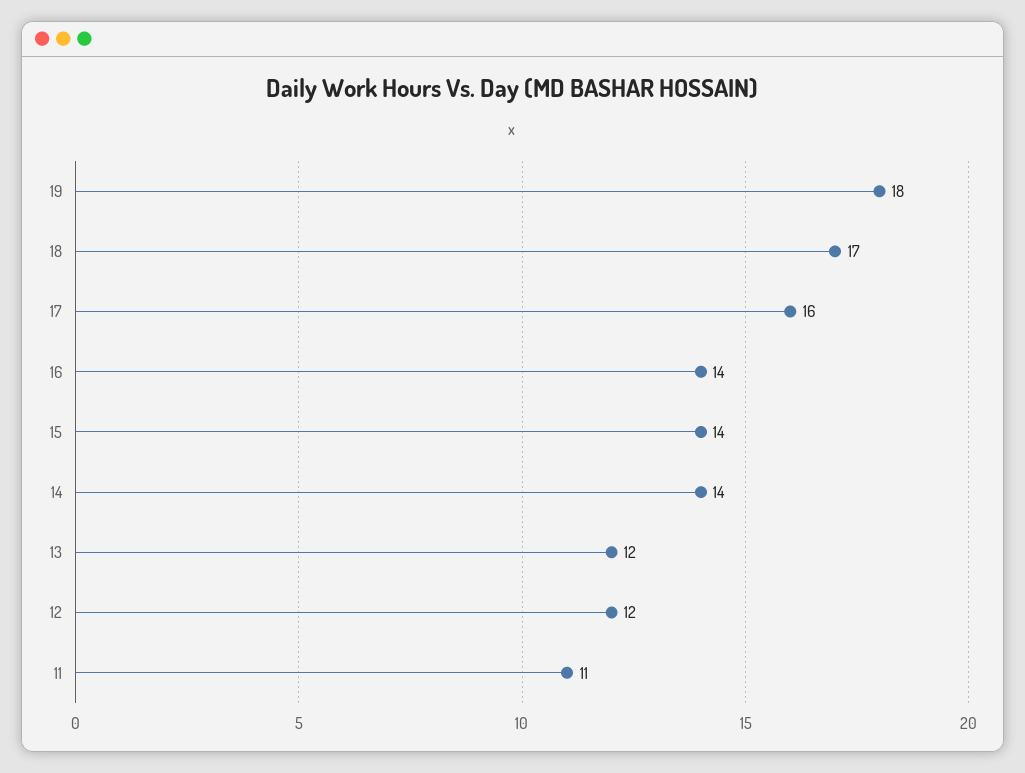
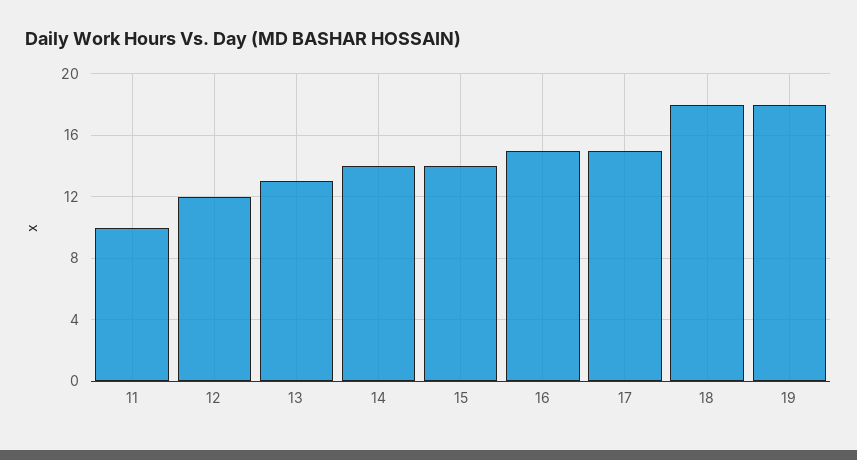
  {
    "19": 18,
-   "18": 17,
+   "18": 18,
-   "17": 16,
+   "17": 15,
-   "16": 14,
+   "16": 15,
    "15": 14,
    "14": 14,
-   "13": 12,
+   "13": 13,
    "12": 12,
-   "11": 11
+   "11": 10
  }

